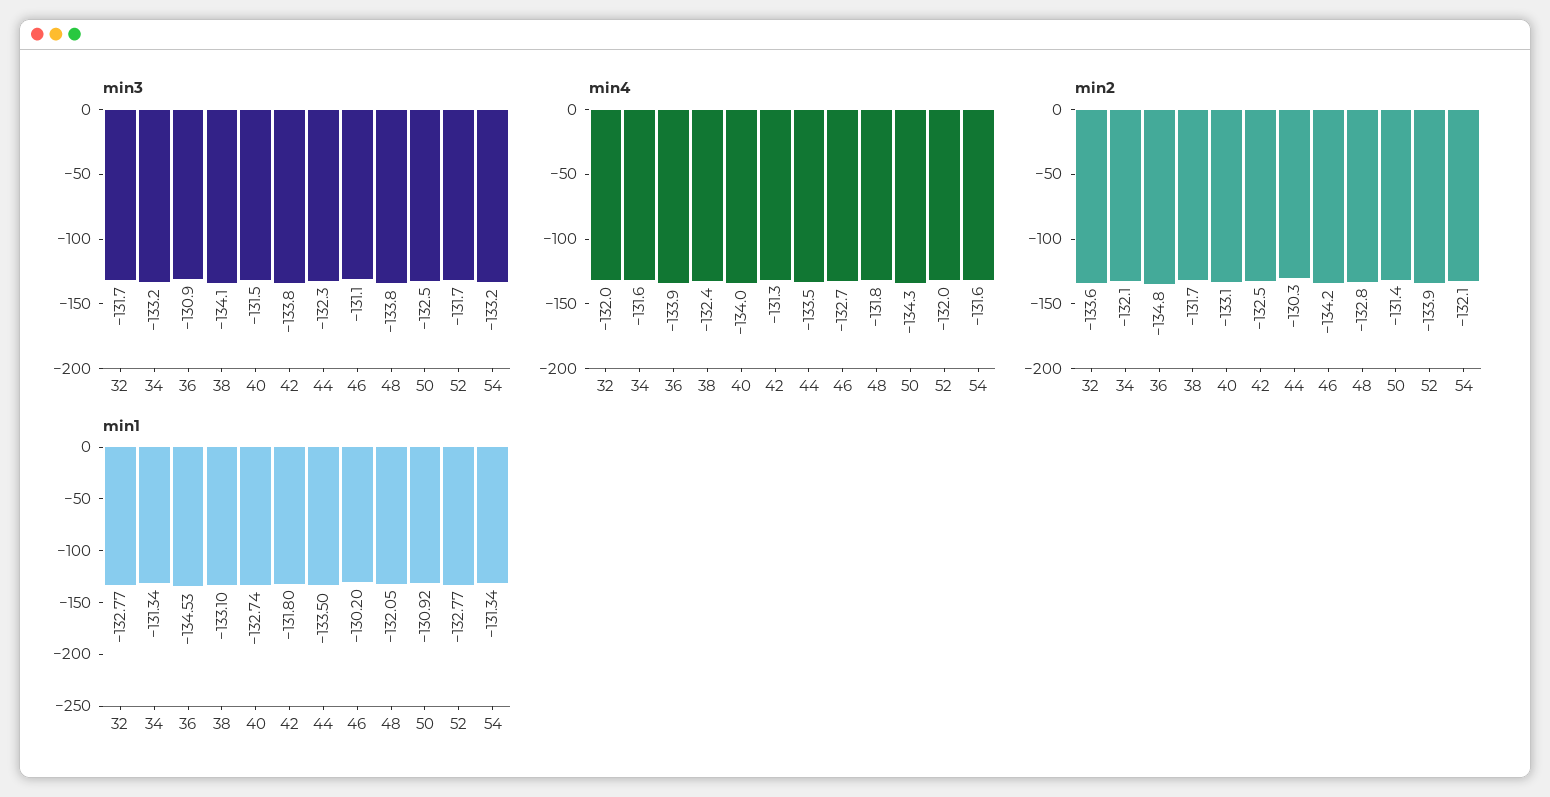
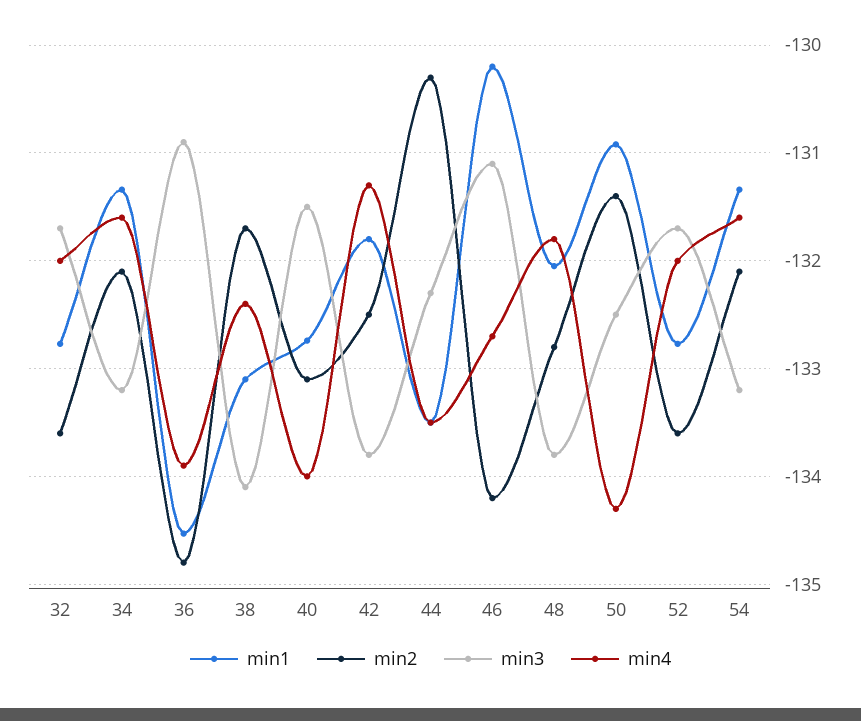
  {
    "min3": {
      "32": -131.7,
      "34": -133.2,
      "36": -130.9,
      "38": -134.1,
      "40": -131.5,
      "42": -133.8,
      "44": -132.3,
      "46": -131.1,
      "48": -133.8,
      "50": -132.5,
      "52": -131.7,
      "54": -133.2
    },
    "min4": {
      "32": -132,
      "34": -131.6,
      "36": -133.9,
      "38": -132.4,
      "40": -134,
      "42": -131.3,
      "44": -133.5,
      "46": -132.7,
      "48": -131.8,
      "50": -134.3,
      "52": -132,
      "54": -131.6
    },
    "min2": {
      "32": -133.6,
      "34": -132.1,
      "36": -134.8,
      "38": -131.7,
      "40": -133.1,
      "42": -132.5,
      "44": -130.3,
      "46": -134.2,
      "48": -132.8,
      "50": -131.4,
-     "52": -133.9,
+     "52": -133.6,
      "54": -132.1
    },
    "min1": {
      "32": -132.77,
      "34": -131.34,
      "36": -134.53,
      "38": -133.1,
      "40": -132.74,
      "42": -131.8,
      "44": -133.5,
      "46": -130.2,
      "48": -132.05,
      "50": -130.92,
      "52": -132.77,
      "54": -131.34
    }
  }

